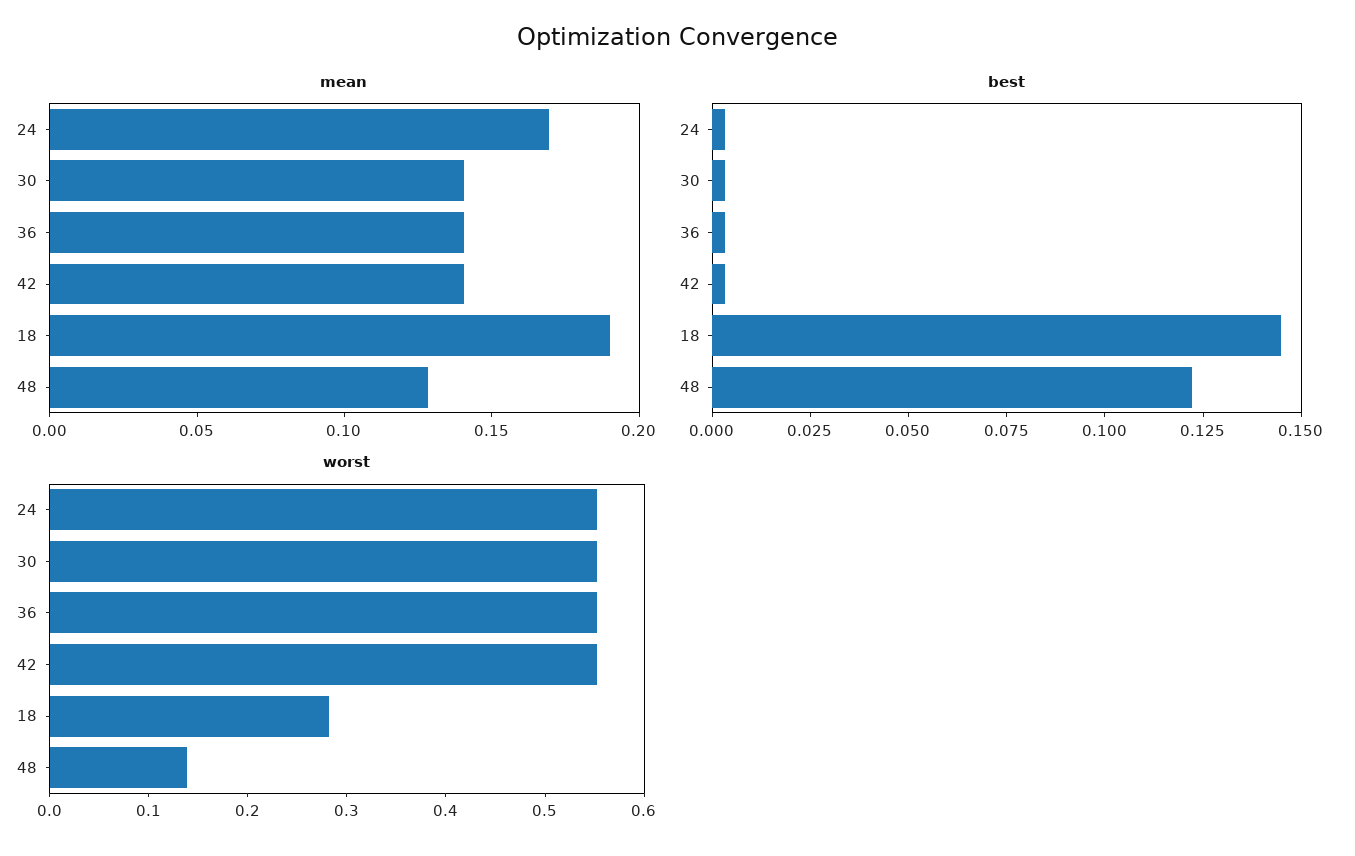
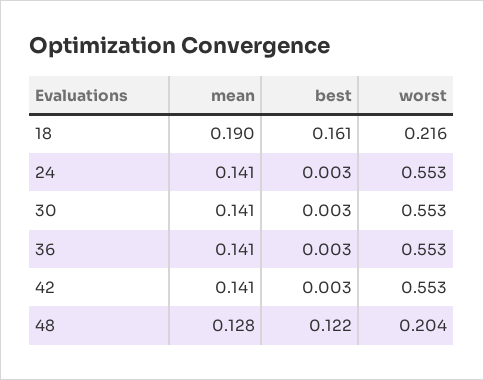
  {
    "mean": {
-     "24": 0.17,
+     "24": 0.141,
      "30": 0.141,
      "36": 0.141,
      "42": 0.141,
      "18": 0.19,
      "48": 0.128
    },
    "best": {
      "24": 0.003,
      "30": 0.003,
      "36": 0.003,
      "42": 0.003,
-     "18": 0.145,
+     "18": 0.161,
      "48": 0.122
    },
    "worst": {
      "24": 0.553,
      "30": 0.553,
      "36": 0.553,
      "42": 0.553,
-     "18": 0.28,
+     "18": 0.216,
-     "48": 0.14
+     "48": 0.204
    }
  }

